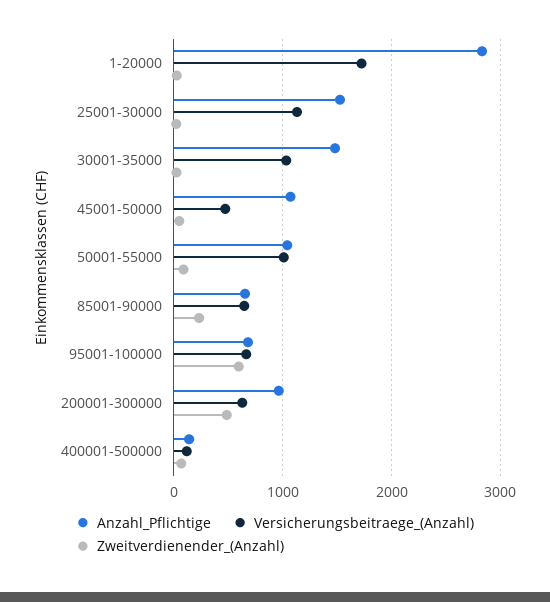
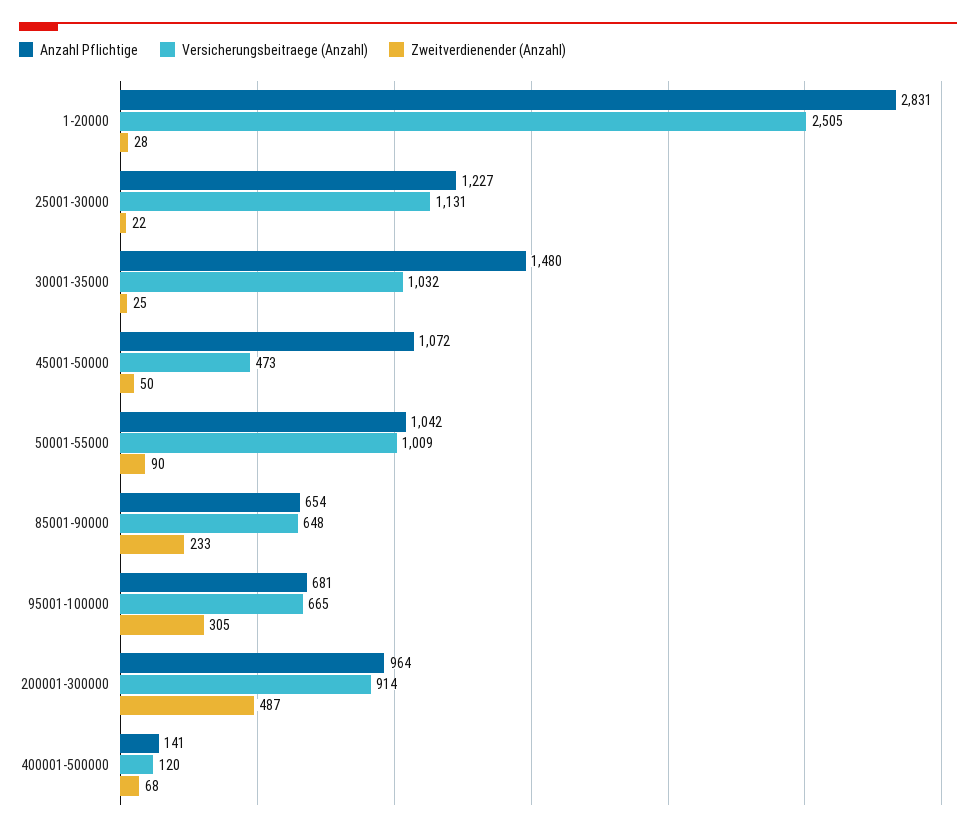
  {
    "Anzahl_Pflichtige": {
      "1-20000": 2831,
-     "25001-30000": 1500,
+     "25001-30000": 1227,
      "30001-35000": 1480,
      "45001-50000": 1072,
      "50001-55000": 1042,
      "85001-90000": 654,
      "95001-100000": 681,
      "200001-300000": 964,
      "400001-500000": 141
    },
    "Versicherungsbeitraege_(Anzahl)": {
-     "1-20000": 1700,
+     "1-20000": 2505,
      "25001-30000": 1131,
      "30001-35000": 1032,
      "45001-50000": 473,
      "50001-55000": 1009,
      "85001-90000": 648,
      "95001-100000": 665,
-     "200001-300000": 600,
+     "200001-300000": 914,
      "400001-500000": 120
    },
    "Zweitverdienender_(Anzahl)": {
      "1-20000": 28,
      "25001-30000": 22,
      "30001-35000": 25,
      "45001-50000": 50,
      "50001-55000": 90,
      "85001-90000": 233,
-     "95001-100000": 600,
+     "95001-100000": 305,
      "200001-300000": 487,
      "400001-500000": 68
    }
  }

